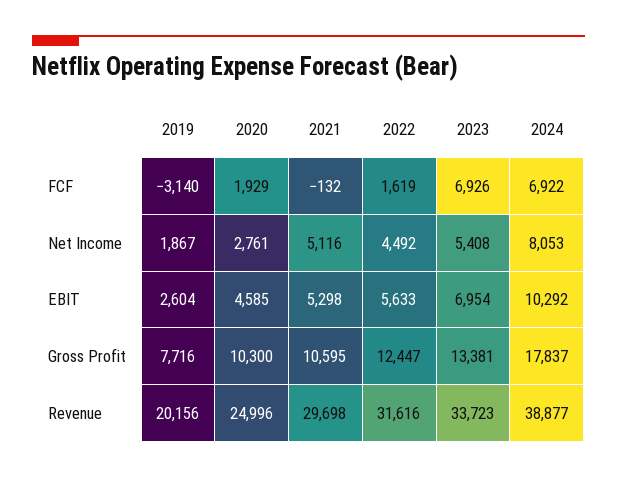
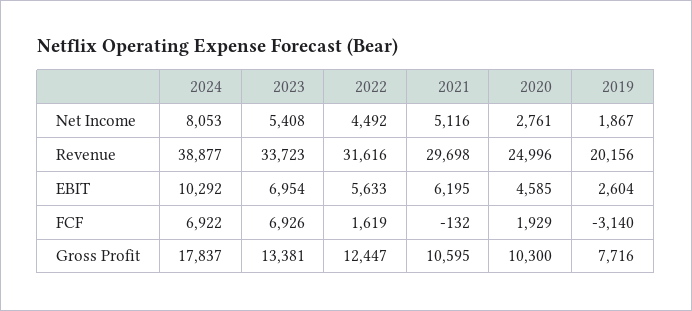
  {
    "2019": {
      "FCF": -3140,
      "Net Income": 1867,
      "EBIT": 2604,
      "Gross Profit": 7716,
      "Revenue": 20156
    },
    "2020": {
      "FCF": 1929,
      "Net Income": 2761,
      "EBIT": 4585,
      "Gross Profit": 10300,
      "Revenue": 24996
    },
    "2021": {
      "FCF": -132,
      "Net Income": 5116,
-     "EBIT": 5298,
+     "EBIT": 6195,
      "Gross Profit": 10595,
      "Revenue": 29698
    },
    "2022": {
      "FCF": 1619,
      "Net Income": 4492,
      "EBIT": 5633,
      "Gross Profit": 12447,
      "Revenue": 31616
    },
    "2023": {
      "FCF": 6926,
      "Net Income": 5408,
      "EBIT": 6954,
      "Gross Profit": 13381,
      "Revenue": 33723
    },
    "2024": {
      "FCF": 6922,
      "Net Income": 8053,
      "EBIT": 10292,
      "Gross Profit": 17837,
      "Revenue": 38877
    }
  }

